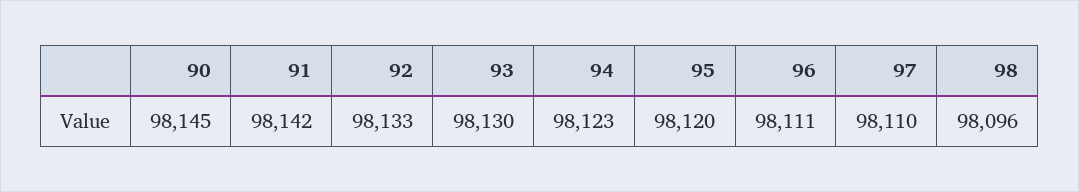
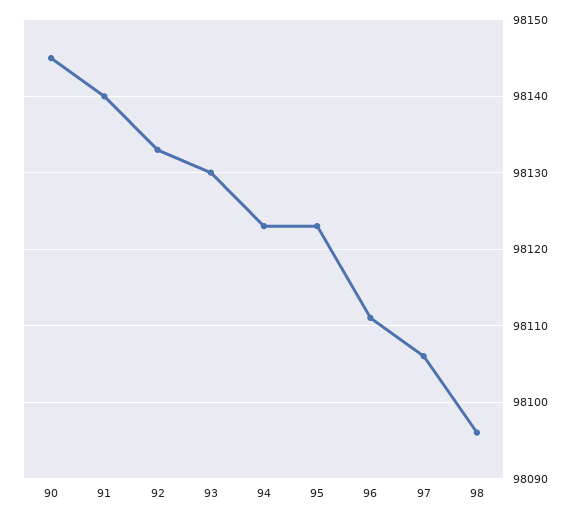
  {
    "90": 98145,
-   "91": 98142,
+   "91": 98140,
    "92": 98133,
    "93": 98130,
    "94": 98123,
-   "95": 98120,
+   "95": 98123,
    "96": 98111,
-   "97": 98110,
+   "97": 98106,
    "98": 98096
  }

